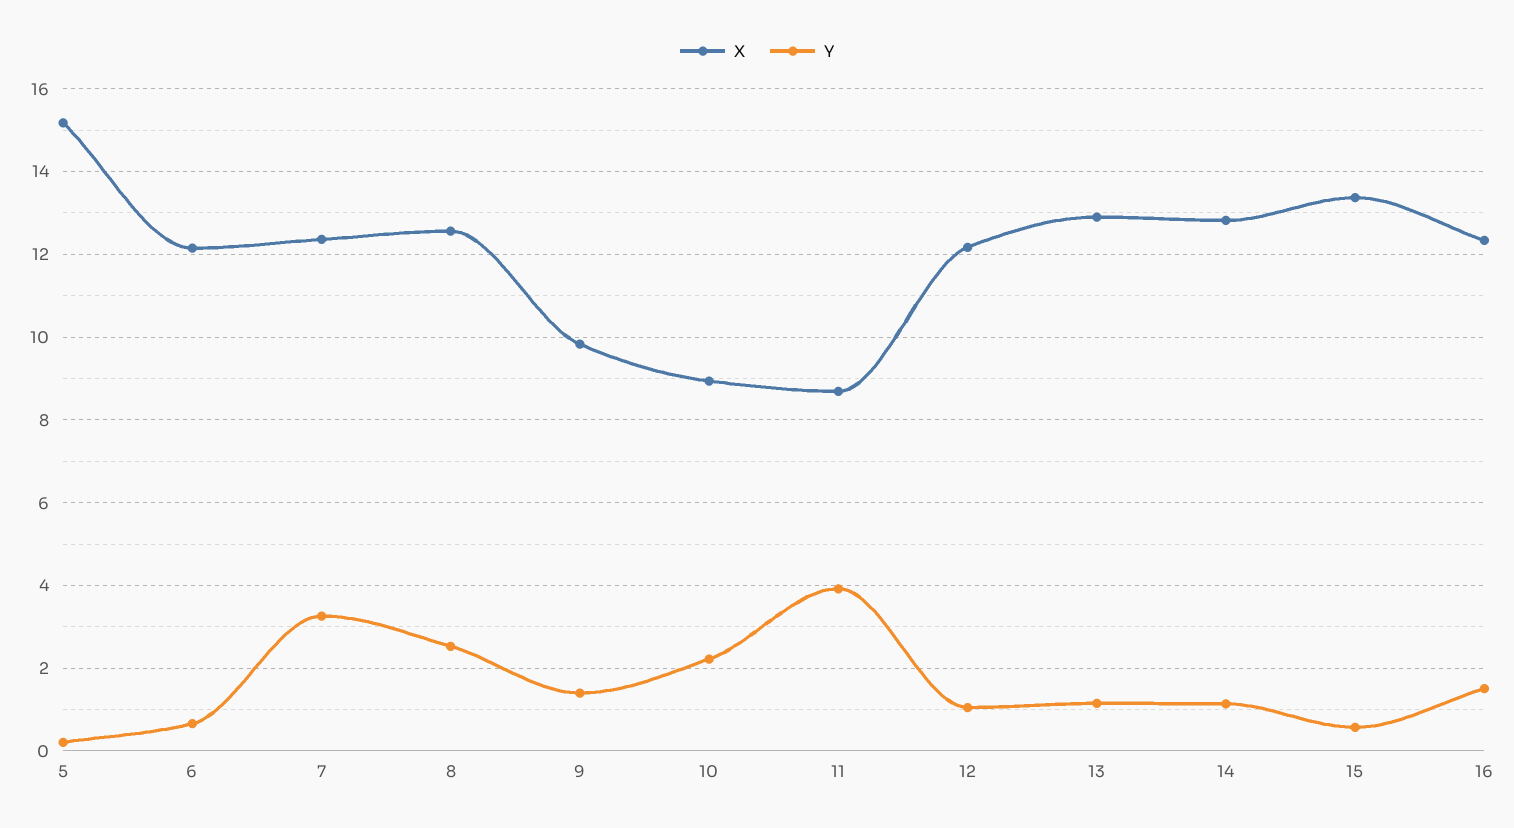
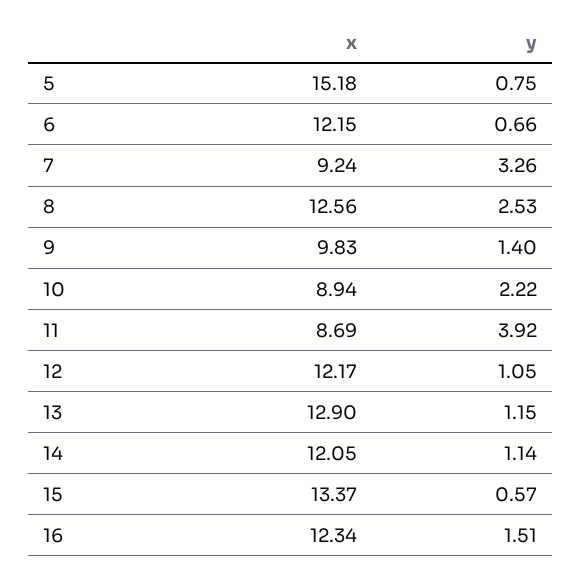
  {
    "X": {
      "5": 15.18,
      "6": 12.15,
-     "7": 12.4,
+     "7": 9.24,
      "8": 12.56,
      "9": 9.83,
      "10": 8.94,
      "11": 8.69,
      "12": 12.17,
      "13": 12.9,
-     "14": 12.8,
+     "14": 12.05,
      "15": 13.37,
      "16": 12.34
    },
    "Y": {
-     "5": 0.2,
+     "5": 0.75,
      "6": 0.66,
      "7": 3.26,
      "8": 2.53,
      "9": 1.4,
      "10": 2.22,
      "11": 3.92,
      "12": 1.05,
      "13": 1.15,
      "14": 1.14,
      "15": 0.57,
      "16": 1.51
    }
  }

